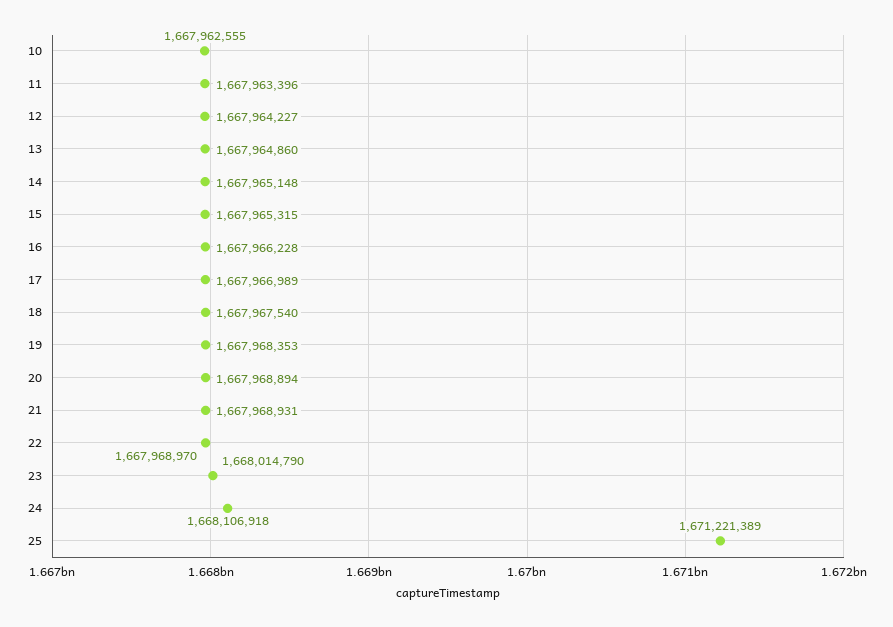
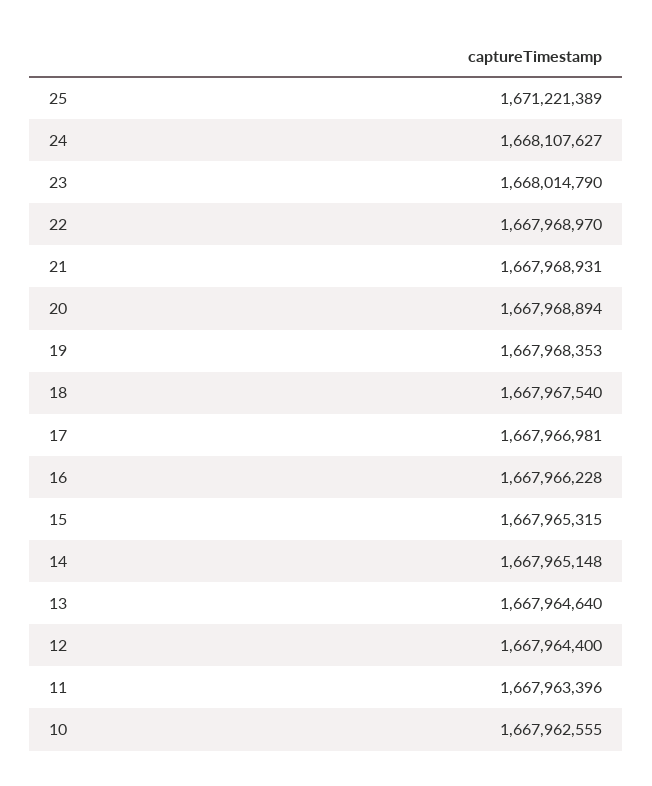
  {
    "10": 1667962555,
    "11": 1667963396,
-   "12": 1667964227,
+   "12": 1667964400,
-   "13": 1667964860,
+   "13": 1667964640,
    "14": 1667965148,
    "15": 1667965315,
    "16": 1667966228,
-   "17": 1667966989,
+   "17": 1667966981,
    "18": 1667967540,
    "19": 1667968353,
    "20": 1667968894,
    "21": 1667968931,
    "22": 1667968970,
    "23": 1668014790,
-   "24": 1668106918,
+   "24": 1668107627,
    "25": 1671221389
  }

